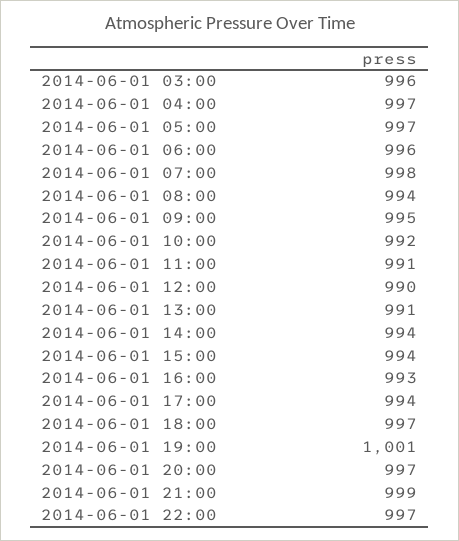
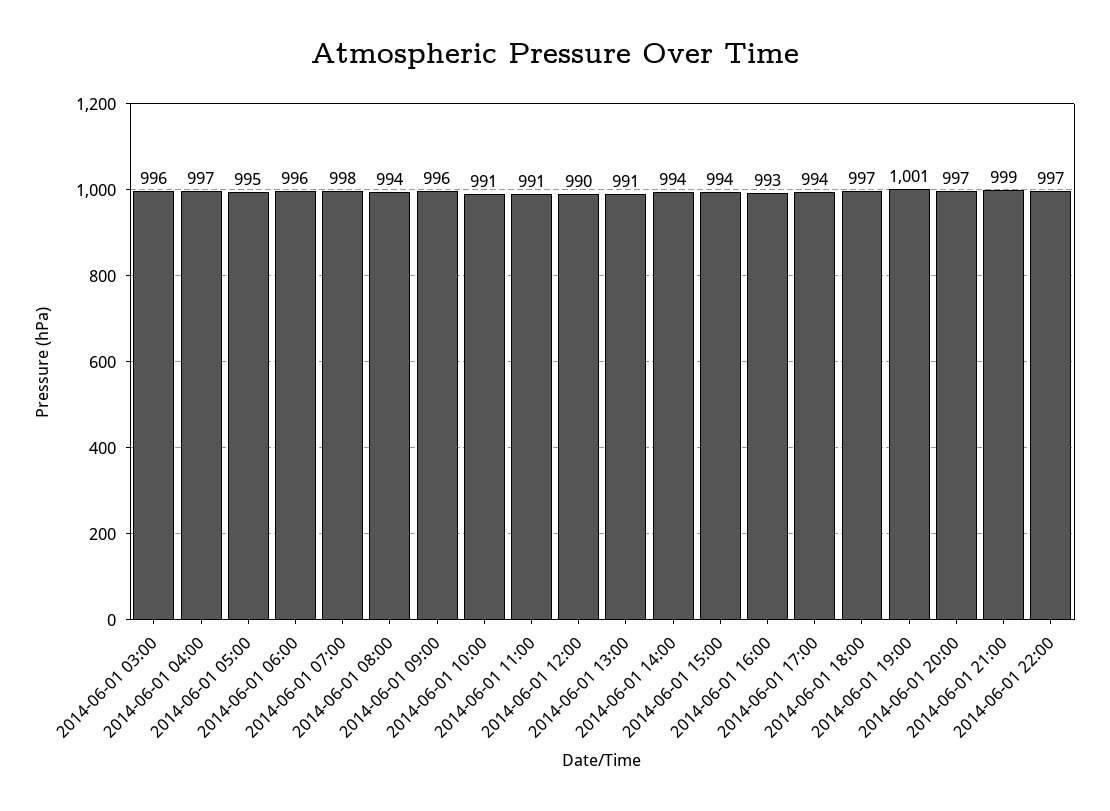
  {
    "2014-06-01 03:00": 996,
    "2014-06-01 04:00": 997,
-   "2014-06-01 05:00": 997,
+   "2014-06-01 05:00": 995,
    "2014-06-01 06:00": 996,
    "2014-06-01 07:00": 998,
    "2014-06-01 08:00": 994,
-   "2014-06-01 09:00": 995,
+   "2014-06-01 09:00": 996,
-   "2014-06-01 10:00": 992,
+   "2014-06-01 10:00": 991,
    "2014-06-01 11:00": 991,
    "2014-06-01 12:00": 990,
    "2014-06-01 13:00": 991,
    "2014-06-01 14:00": 994,
    "2014-06-01 15:00": 994,
    "2014-06-01 16:00": 993,
    "2014-06-01 17:00": 994,
    "2014-06-01 18:00": 997,
    "2014-06-01 19:00": 1001,
    "2014-06-01 20:00": 997,
    "2014-06-01 21:00": 999,
    "2014-06-01 22:00": 997
  }

